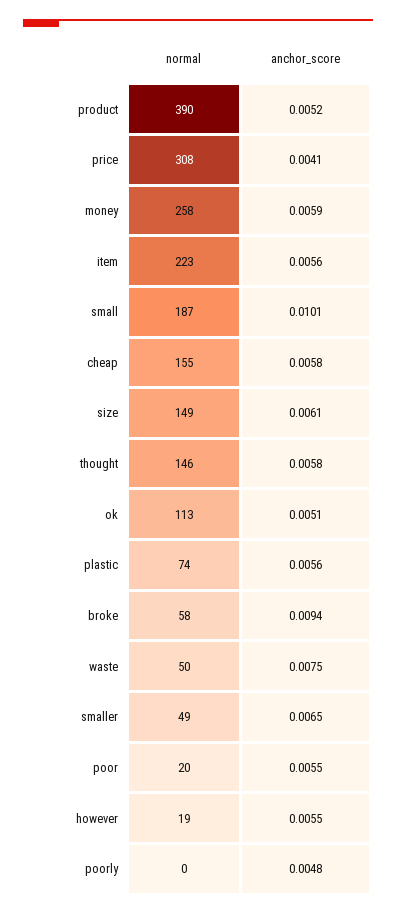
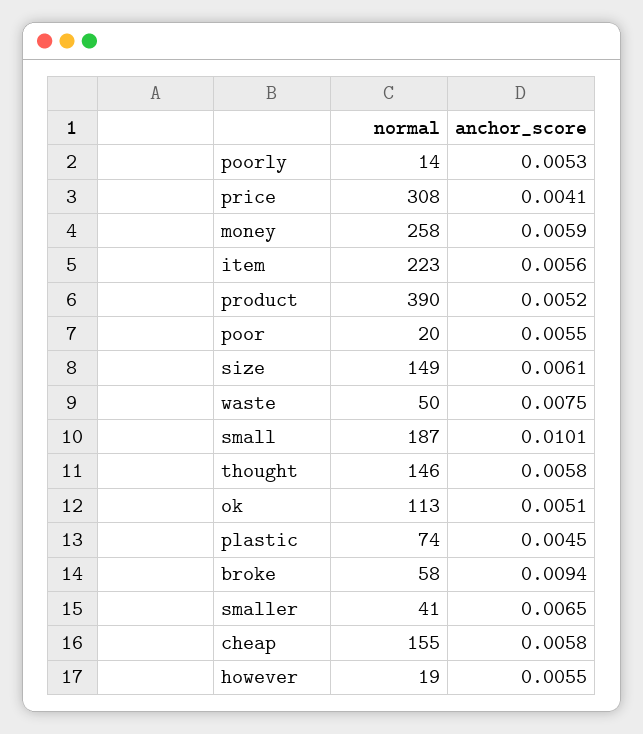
  {
    "normal": {
      "product": 390,
      "price": 308,
      "money": 258,
      "item": 223,
      "small": 187,
      "cheap": 155,
      "size": 149,
      "thought": 146,
      "ok": 113,
      "plastic": 74,
      "broke": 58,
      "waste": 50,
-     "smaller": 49,
+     "smaller": 41,
      "poor": 20,
      "however": 19,
-     "poorly": 0
+     "poorly": 14
    },
    "anchor_score": {
      "product": 0.0052,
      "price": 0.0041,
      "money": 0.0059,
      "item": 0.0056,
      "small": 0.0101,
      "cheap": 0.0058,
      "size": 0.0061,
      "thought": 0.0058,
      "ok": 0.0051,
-     "plastic": 0.0056,
+     "plastic": 0.0045,
      "broke": 0.0094,
      "waste": 0.0075,
      "smaller": 0.0065,
      "poor": 0.0055,
      "however": 0.0055,
-     "poorly": 0.0048
+     "poorly": 0.0053
    }
  }

